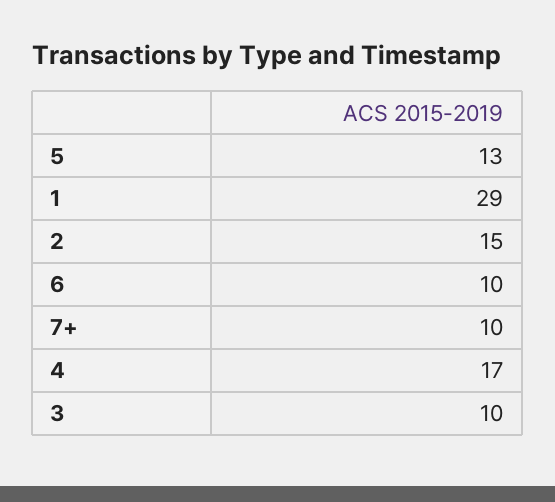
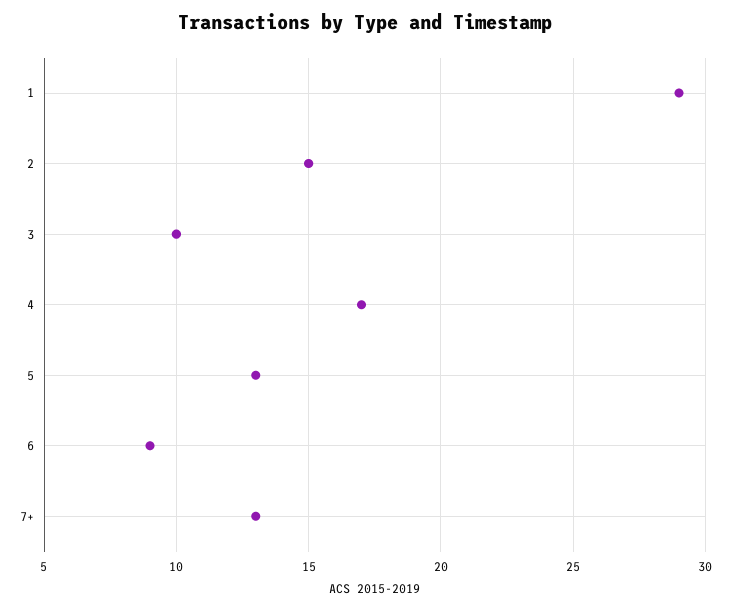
  {
    "5": 13,
    "1": 29,
    "2": 15,
-   "6": 10,
+   "6": 9,
-   "7+": 10,
+   "7+": 13,
    "4": 17,
    "3": 10
  }

